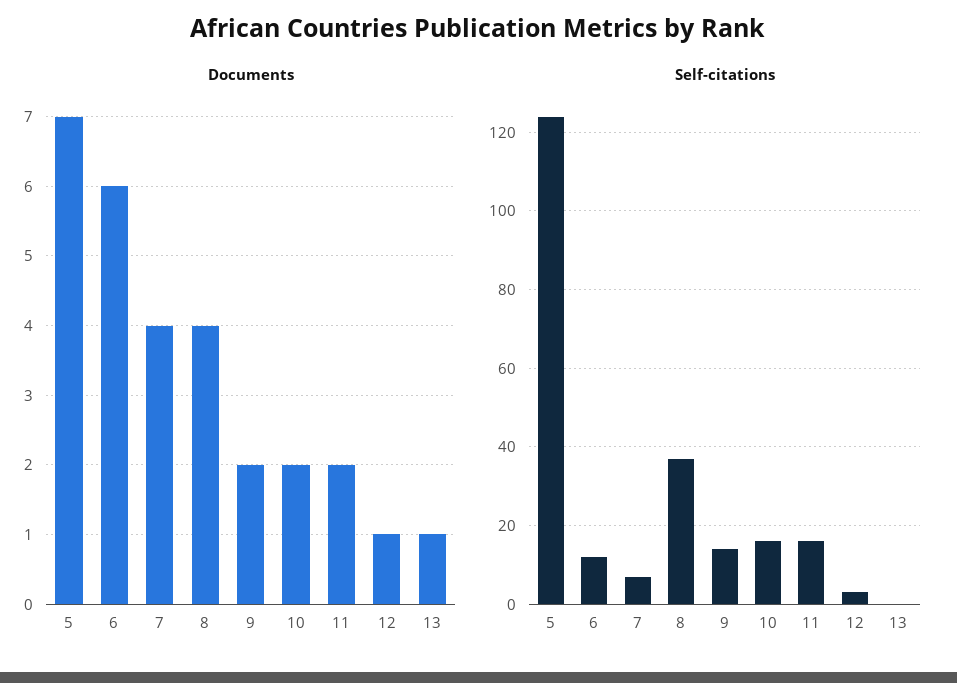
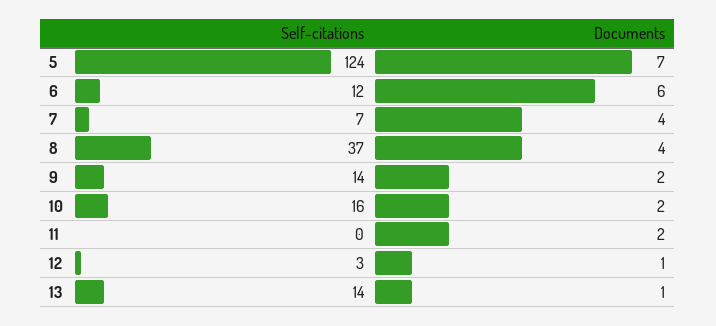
  {
    "Documents": {
      "5": 7,
      "6": 6,
      "7": 4,
      "8": 4,
      "9": 2,
      "10": 2,
      "11": 2,
      "12": 1,
      "13": 1
    },
    "Self-citations": {
      "5": 124,
      "6": 12,
      "7": 7,
      "8": 37,
      "9": 14,
      "10": 16,
-     "11": 15,
+     "11": 0,
      "12": 3,
-     "13": 0
+     "13": 14
    }
  }

